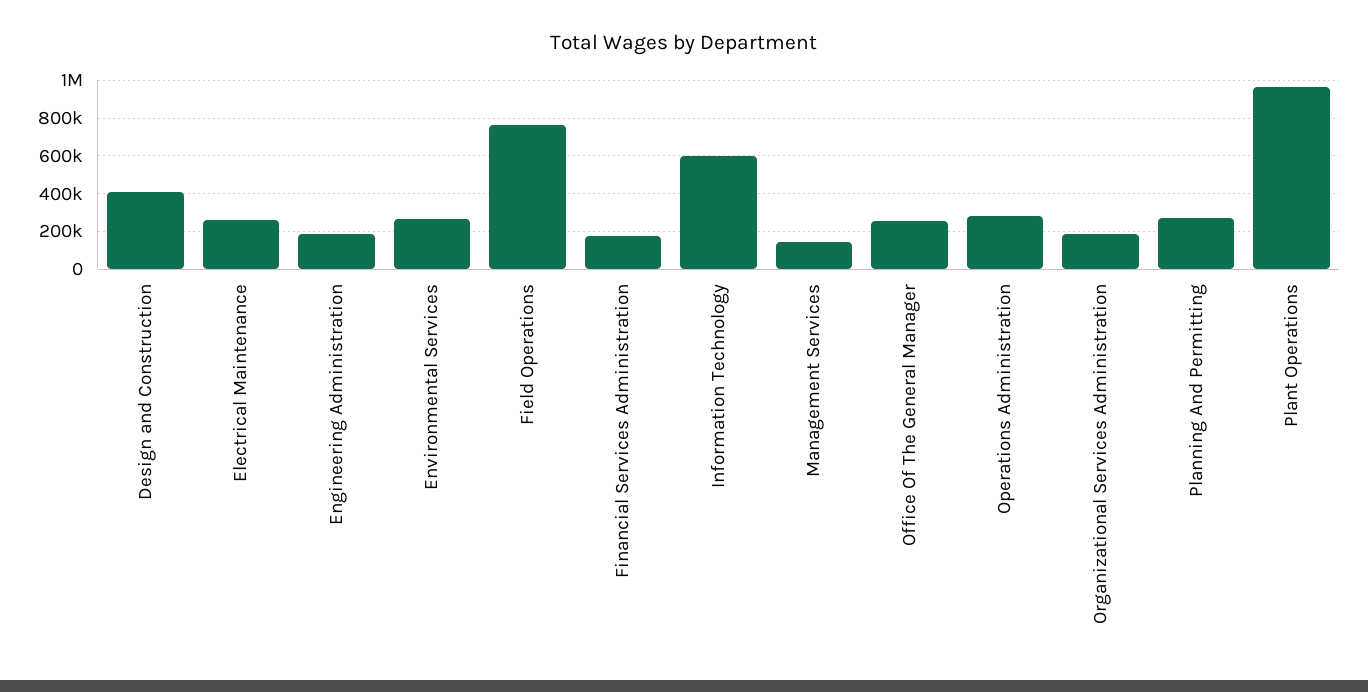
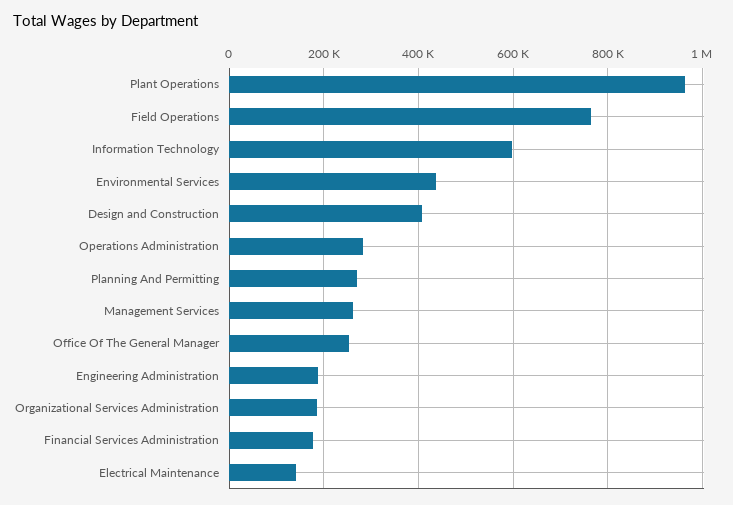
  {
    "Design and Construction": 400000,
-   "Electrical Maintenance": 250000,
+   "Electrical Maintenance": 140000,
    "Engineering Administration": 180000,
-   "Environmental Services": 250000,
+   "Environmental Services": 440000,
    "Field Operations": 760000,
    "Financial Services Administration": 180000,
    "Information Technology": 600000,
-   "Management Services": 150000,
+   "Management Services": 260000,
    "Office Of The General Manager": 260000,
    "Operations Administration": 280000,
    "Organizational Services Administration": 180000,
    "Planning And Permitting": 260000,
    "Plant Operations": 960000
  }

